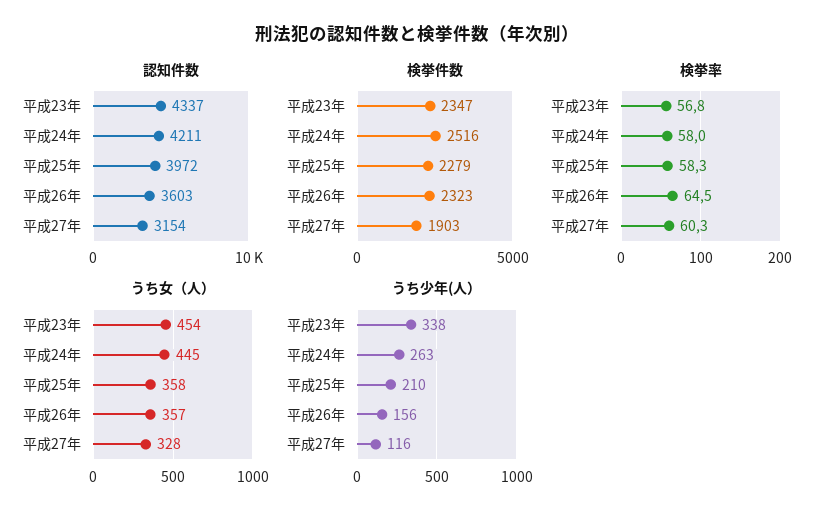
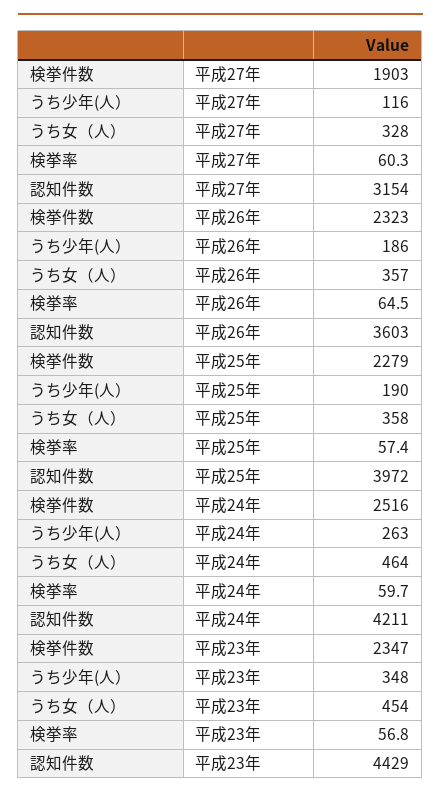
  {
    "認知件数": {
-     "平成23年": 4337,
+     "平成23年": 4429,
      "平成24年": 4211,
      "平成25年": 3972,
      "平成26年": 3603,
      "平成27年": 3154
    },
    "検挙件数": {
      "平成23年": 2347,
      "平成24年": 2516,
      "平成25年": 2279,
      "平成26年": 2323,
      "平成27年": 1903
    },
    "検挙率": {
      "平成23年": 56.8,
-     "平成24年": 58,
+     "平成24年": 59.7,
-     "平成25年": 58.3,
+     "平成25年": 57.4,
      "平成26年": 64.5,
      "平成27年": 60.3
    },
    "うち女（人）": {
      "平成23年": 454,
-     "平成24年": 445,
+     "平成24年": 464,
      "平成25年": 358,
      "平成26年": 357,
      "平成27年": 328
    },
    "うち少年(人）": {
-     "平成23年": 338,
+     "平成23年": 348,
      "平成24年": 263,
-     "平成25年": 210,
+     "平成25年": 190,
-     "平成26年": 156,
+     "平成26年": 186,
      "平成27年": 116
    }
  }

